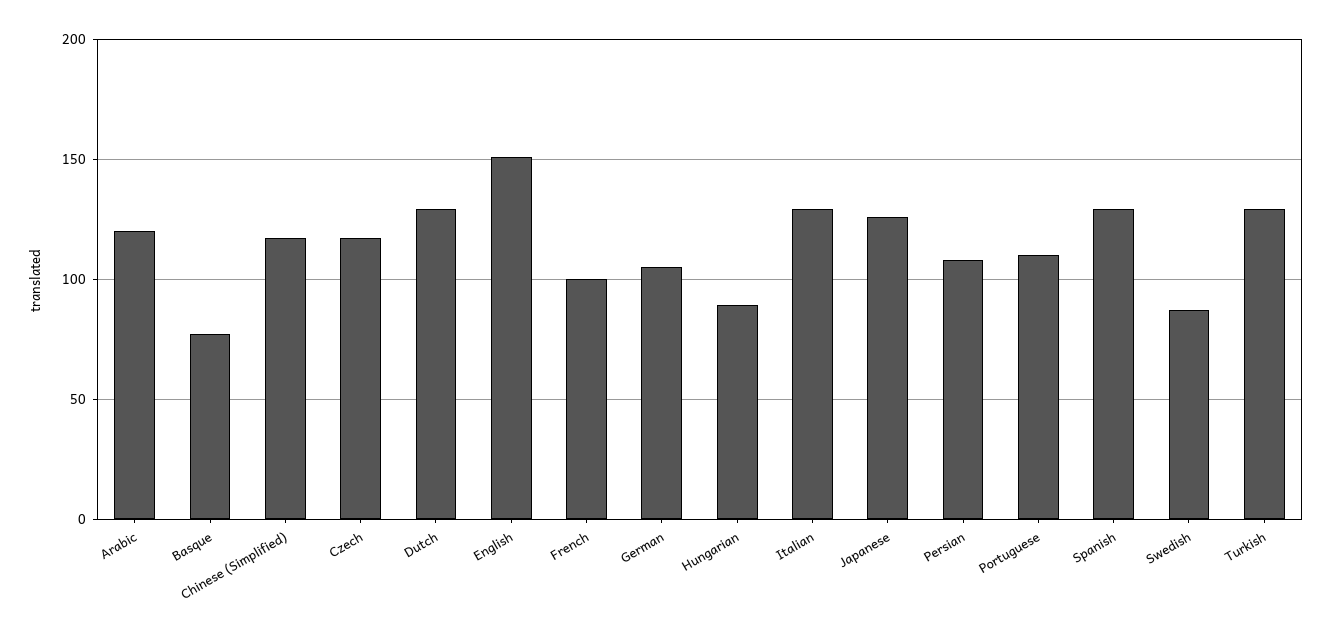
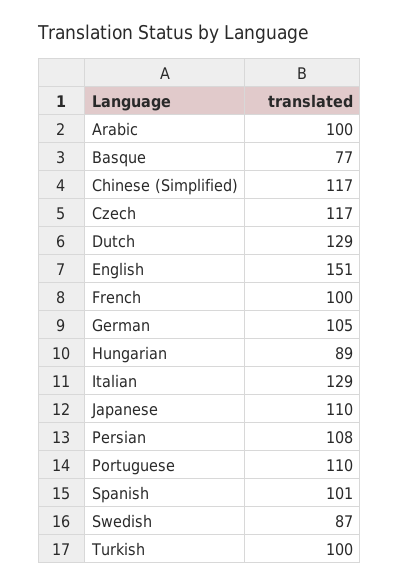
  {
-   "Arabic": 120,
+   "Arabic": 100,
    "Basque": 77,
    "Chinese (Simplified)": 117,
    "Czech": 117,
    "Dutch": 129,
    "English": 151,
    "French": 100,
    "German": 105,
    "Hungarian": 89,
    "Italian": 129,
-   "Japanese": 125,
+   "Japanese": 110,
    "Persian": 108,
    "Portuguese": 110,
-   "Spanish": 130,
+   "Spanish": 101,
    "Swedish": 87,
-   "Turkish": 130
+   "Turkish": 100
  }

